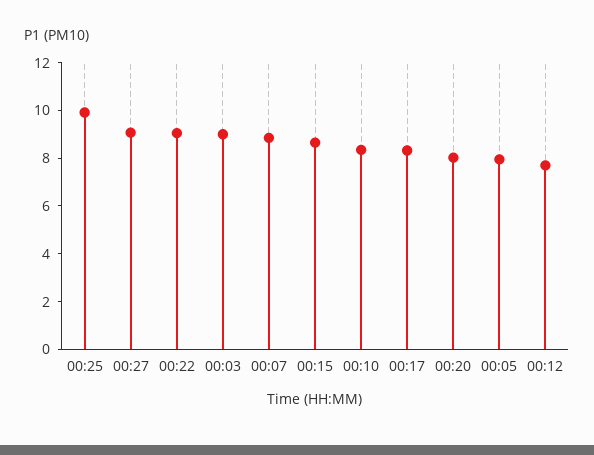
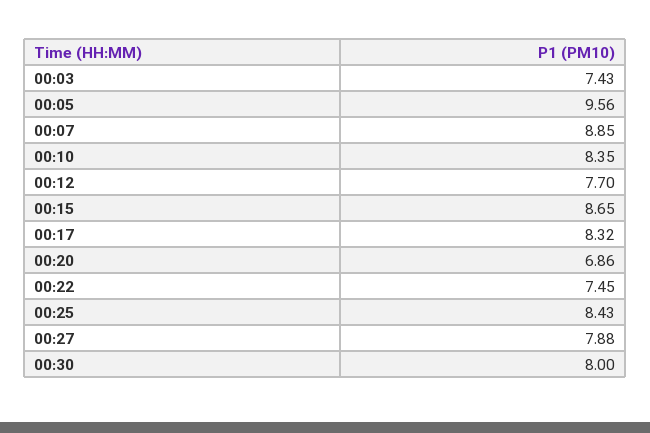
  {
-   "00:25": 10,
+   "00:25": 8.43,
-   "00:27": 9,
+   "00:27": 7.88,
-   "00:22": 9,
+   "00:22": 7.45,
-   "00:03": 9,
+   "00:03": 7.43,
    "00:07": 8.85,
    "00:15": 8.65,
    "00:10": 8.35,
    "00:17": 8.32,
-   "00:20": 8,
+   "00:20": 6.86,
-   "00:05": 8,
+   "00:05": 9.56,
-   "00:12": 7.7
+   "00:12": 7.7,
+   "00:30": 8
  }

